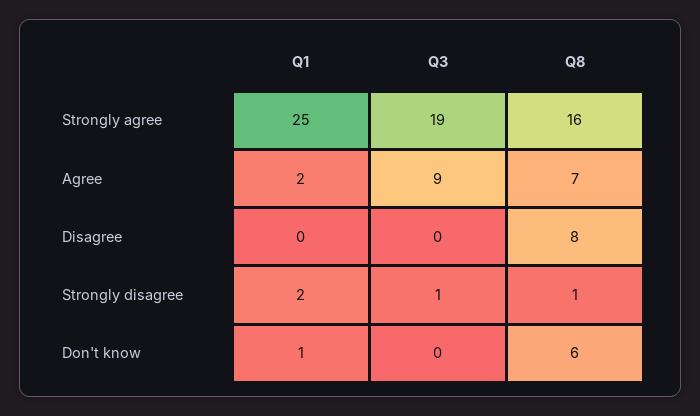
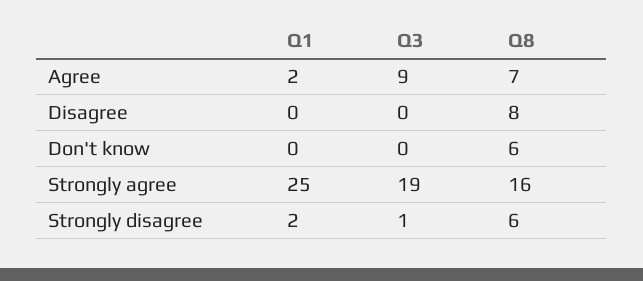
  {
    "Q1": {
      "Strongly agree": 25,
      "Agree": 2,
      "Disagree": 0,
      "Strongly disagree": 2,
-     "Don't know": 1
+     "Don't know": 0
    },
    "Q3": {
      "Strongly agree": 19,
      "Agree": 9,
      "Disagree": 0,
      "Strongly disagree": 1,
      "Don't know": 0
    },
    "Q8": {
      "Strongly agree": 16,
      "Agree": 7,
      "Disagree": 8,
-     "Strongly disagree": 1,
+     "Strongly disagree": 6,
      "Don't know": 6
    }
  }

